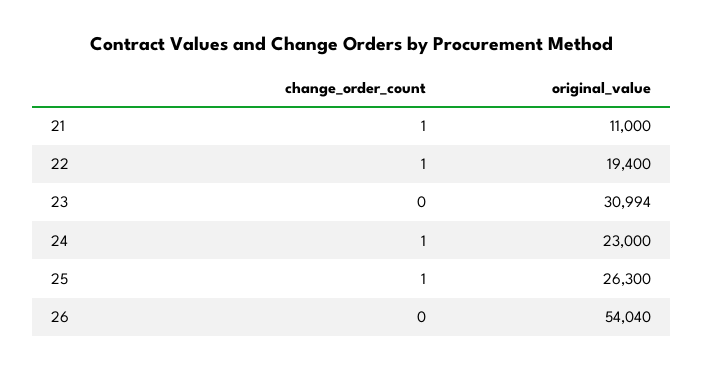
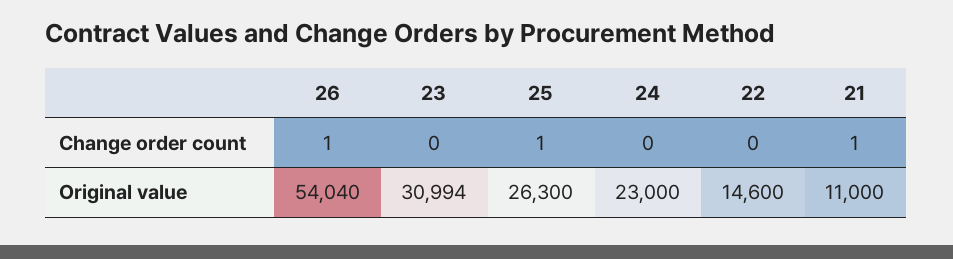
  {
    "change_order_count": {
      "21": 1,
-     "22": 1,
+     "22": 0,
      "23": 0,
-     "24": 1,
+     "24": 0,
      "25": 1,
-     "26": 0
+     "26": 1
    },
    "original_value": {
      "21": 11000,
-     "22": 19400,
+     "22": 14600,
      "23": 30994,
      "24": 23000,
      "25": 26300,
      "26": 54040
    }
  }

